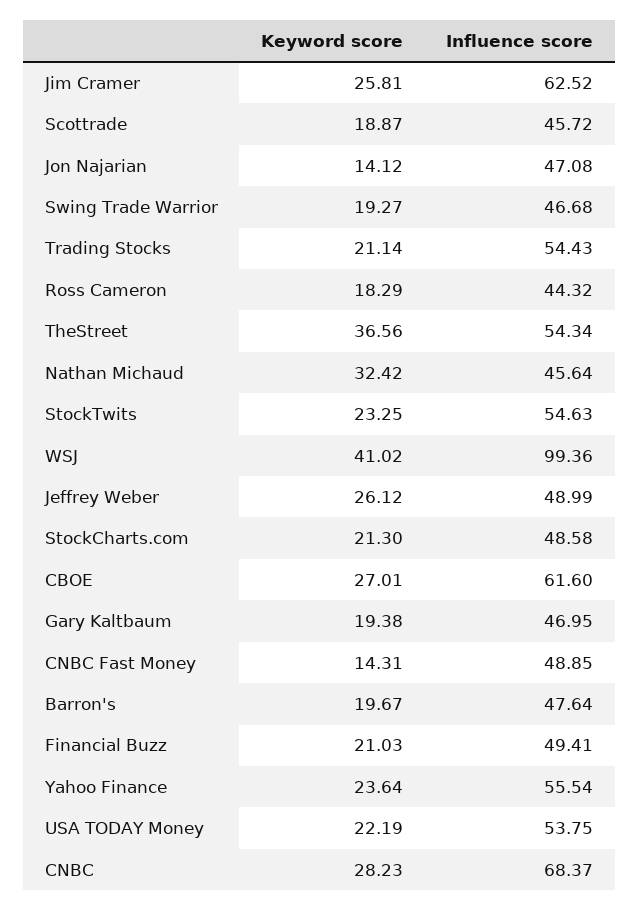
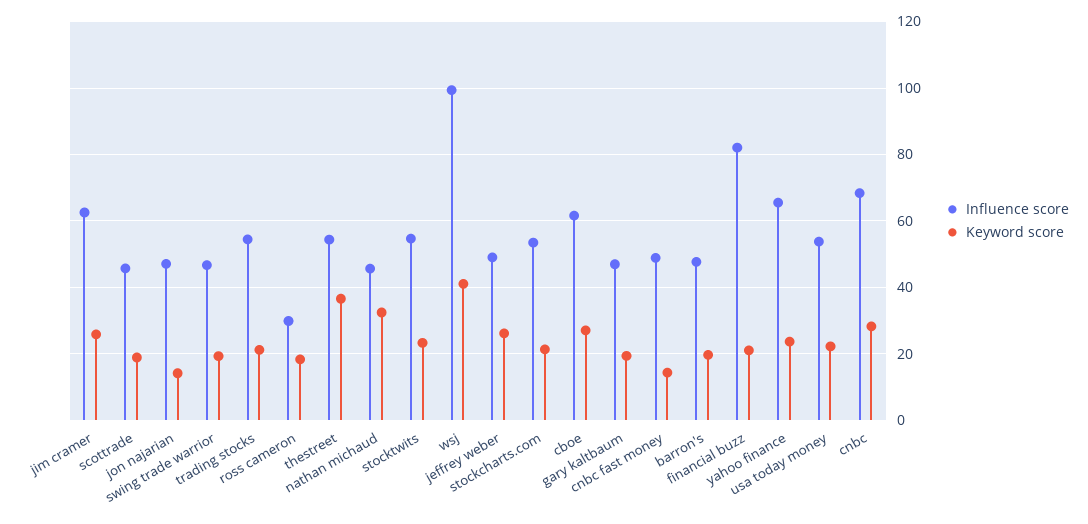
  {
    "Keyword score": {
      "Jim Cramer": 25.81,
      "Scottrade": 18.87,
      "Jon Najarian": 14.12,
      "Swing Trade Warrior": 19.27,
      "Trading Stocks": 21.14,
      "Ross Cameron": 18.29,
      "TheStreet": 36.56,
      "Nathan Michaud": 32.42,
      "StockTwits": 23.25,
      "WSJ": 41.02,
      "Jeffrey Weber": 26.12,
      "StockCharts.com": 21.3,
      "CBOE": 27.01,
      "Gary Kaltbaum": 19.38,
      "CNBC Fast Money": 14.31,
      "Barron's": 19.67,
      "Financial Buzz": 21.03,
      "Yahoo Finance": 23.64,
      "USA TODAY Money": 22.19,
      "CNBC": 28.23
    },
    "Influence score": {
      "Jim Cramer": 62.52,
      "Scottrade": 45.72,
      "Jon Najarian": 47.08,
      "Swing Trade Warrior": 46.68,
      "Trading Stocks": 54.43,
-     "Ross Cameron": 44.32,
+     "Ross Cameron": 30,
      "TheStreet": 54.34,
      "Nathan Michaud": 45.64,
      "StockTwits": 54.63,
      "WSJ": 99.36,
      "Jeffrey Weber": 48.99,
-     "StockCharts.com": 48.58,
+     "StockCharts.com": 54,
      "CBOE": 61.6,
      "Gary Kaltbaum": 46.95,
      "CNBC Fast Money": 48.85,
      "Barron's": 47.64,
-     "Financial Buzz": 49.41,
+     "Financial Buzz": 82,
-     "Yahoo Finance": 55.54,
+     "Yahoo Finance": 66,
      "USA TODAY Money": 53.75,
      "CNBC": 68.37
    }
  }

